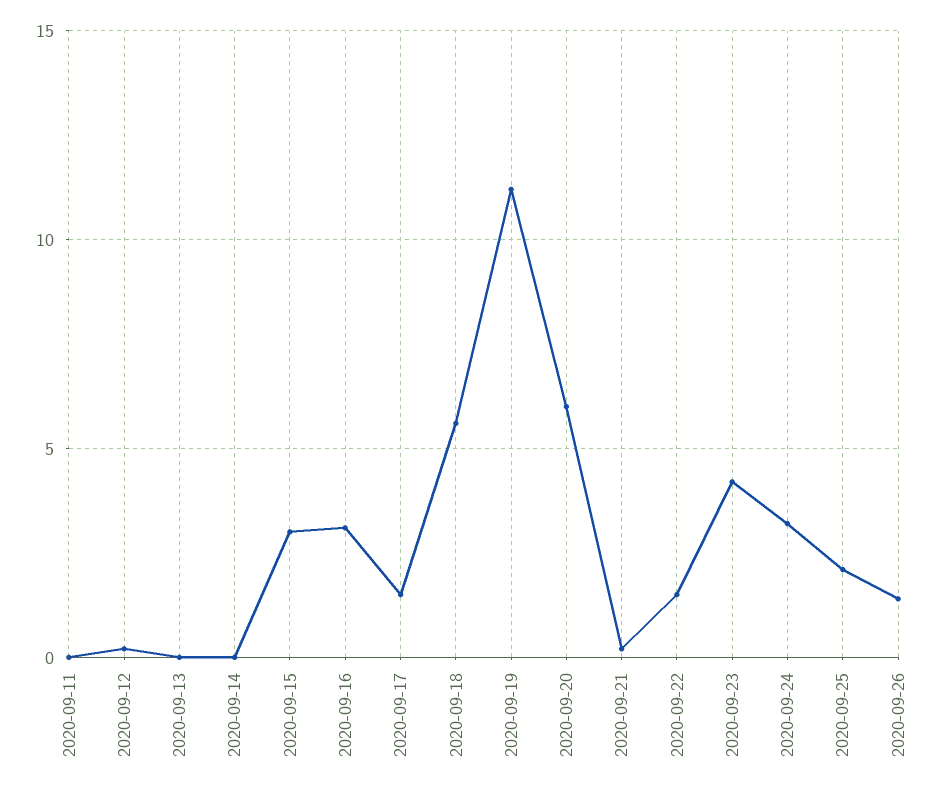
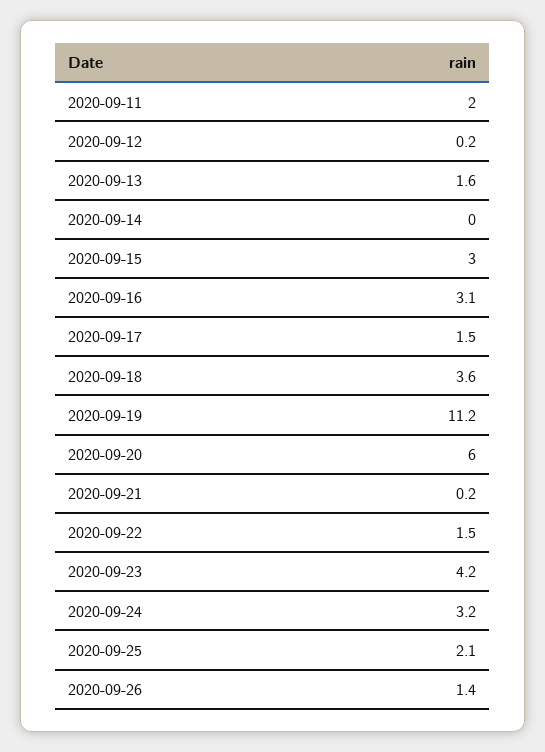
  {
-   "2020-09-11": 0,
+   "2020-09-11": 2,
    "2020-09-12": 0.2,
-   "2020-09-13": 0,
+   "2020-09-13": 1.6,
    "2020-09-14": 0,
    "2020-09-15": 3,
    "2020-09-16": 3.1,
    "2020-09-17": 1.5,
-   "2020-09-18": 5.5,
+   "2020-09-18": 3.6,
    "2020-09-19": 11.2,
    "2020-09-20": 6,
    "2020-09-21": 0.2,
    "2020-09-22": 1.5,
    "2020-09-23": 4.2,
    "2020-09-24": 3.2,
    "2020-09-25": 2.1,
    "2020-09-26": 1.4
  }

